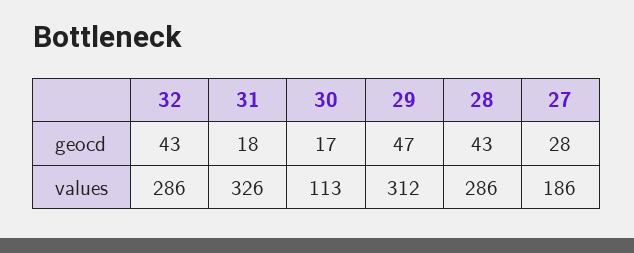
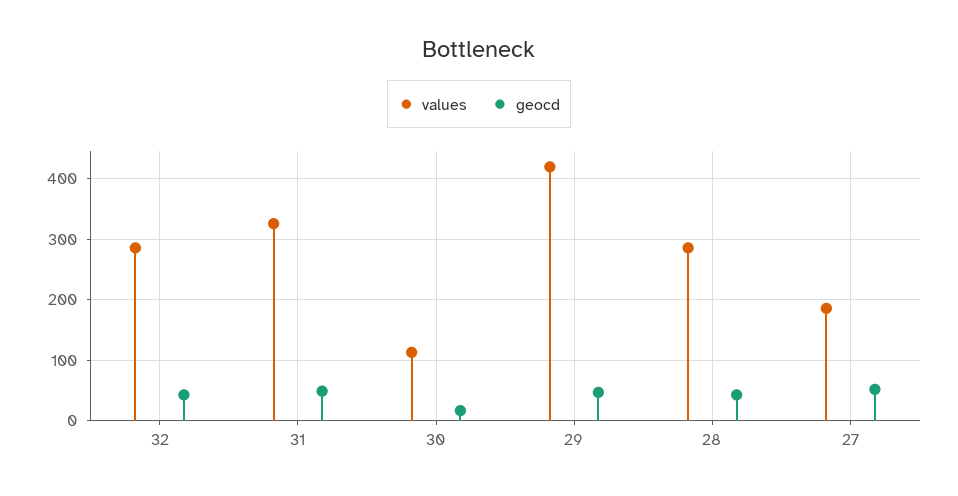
  {
    "geocd": {
      "32": 43,
-     "31": 18,
+     "31": 50,
      "30": 17,
      "29": 47,
      "28": 43,
-     "27": 28
+     "27": 50
    },
    "values": {
      "32": 286,
      "31": 326,
      "30": 113,
-     "29": 312,
+     "29": 420,
      "28": 286,
      "27": 186
    }
  }

